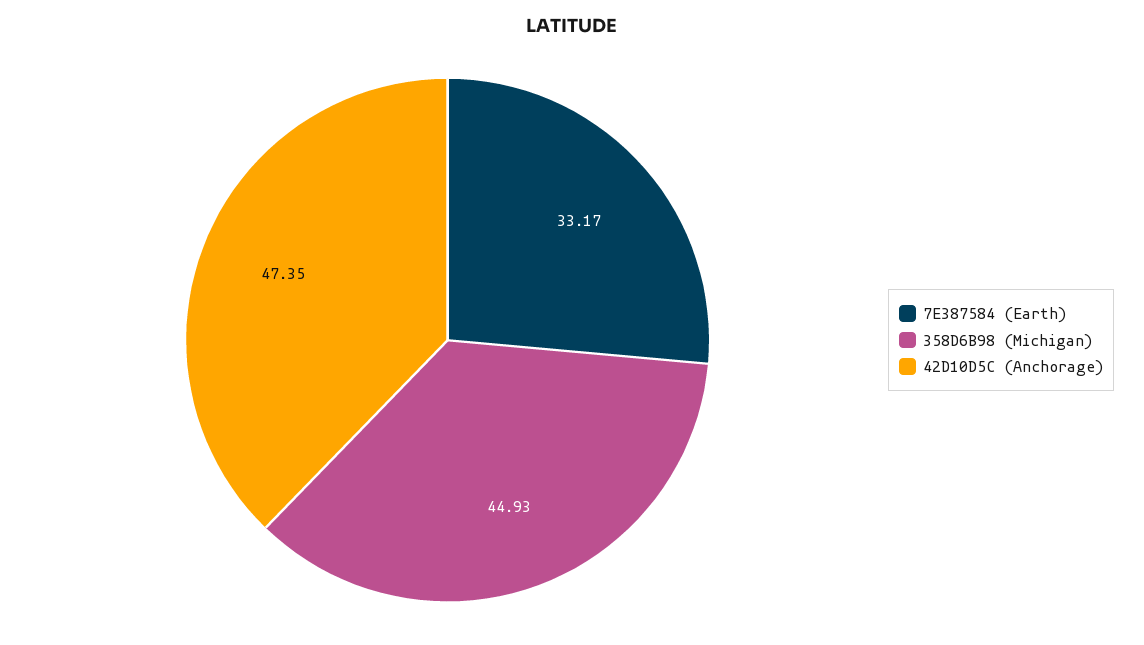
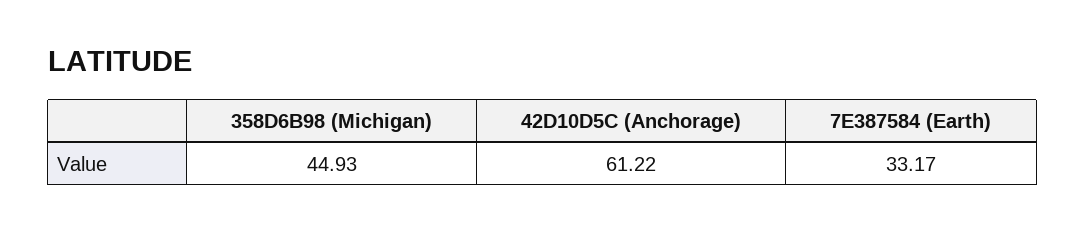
  {
    "7E387584 (Earth)": 33.17,
    "358D6B98 (Michigan)": 44.93,
-   "42D10D5C (Anchorage)": 47.35
+   "42D10D5C (Anchorage)": 61.22
  }

